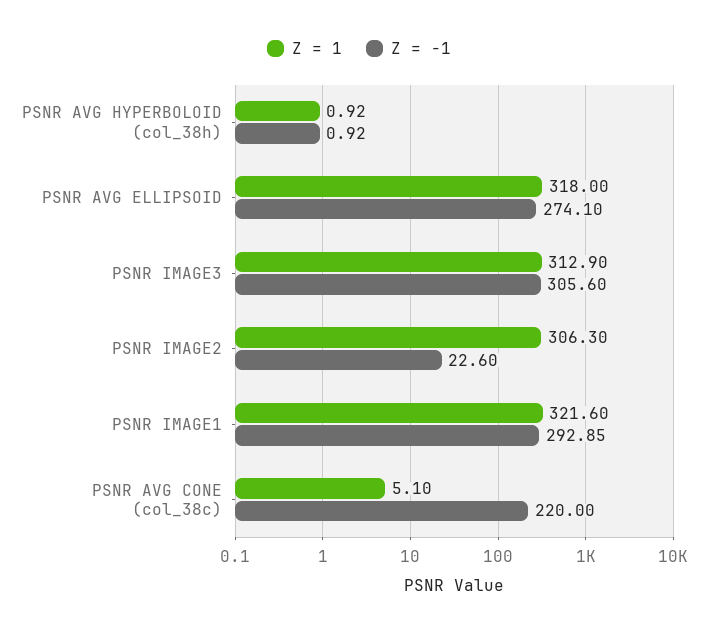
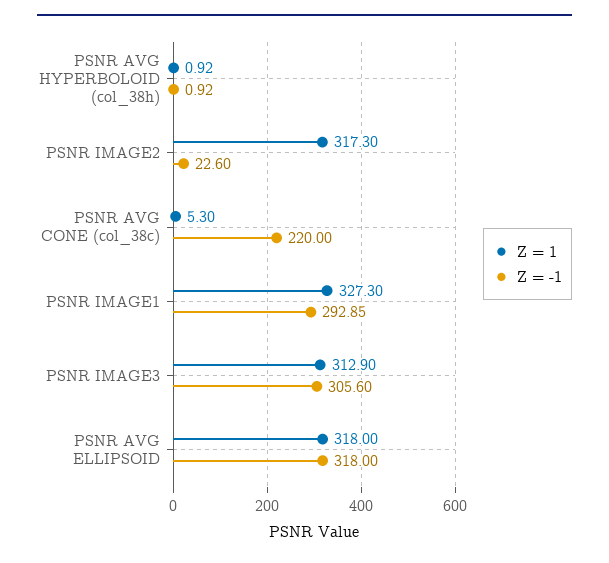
  {
    "Z = 1": {
      "PSNR AVG HYPERBOLOID (col_38h)": 0.92,
      "PSNR AVG ELLIPSOID": 318,
      "PSNR IMAGE3": 312.9,
-     "PSNR IMAGE2": 306.3,
+     "PSNR IMAGE2": 317.3,
-     "PSNR IMAGE1": 321.6,
+     "PSNR IMAGE1": 327.3,
-     "PSNR AVG CONE (col_38c)": 5.1
+     "PSNR AVG CONE (col_38c)": 5.3
    },
    "Z = -1": {
      "PSNR AVG HYPERBOLOID (col_38h)": 0.92,
-     "PSNR AVG ELLIPSOID": 274.1,
+     "PSNR AVG ELLIPSOID": 318,
      "PSNR IMAGE3": 305.6,
      "PSNR IMAGE2": 22.6,
      "PSNR IMAGE1": 292.85,
      "PSNR AVG CONE (col_38c)": 220
    }
  }

